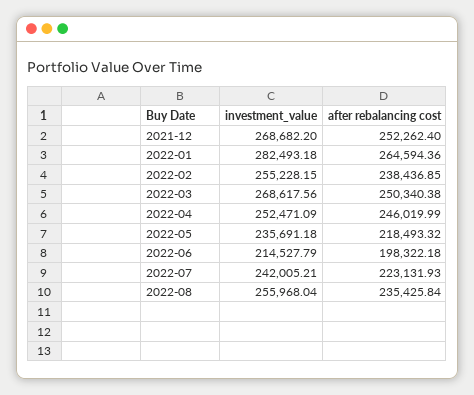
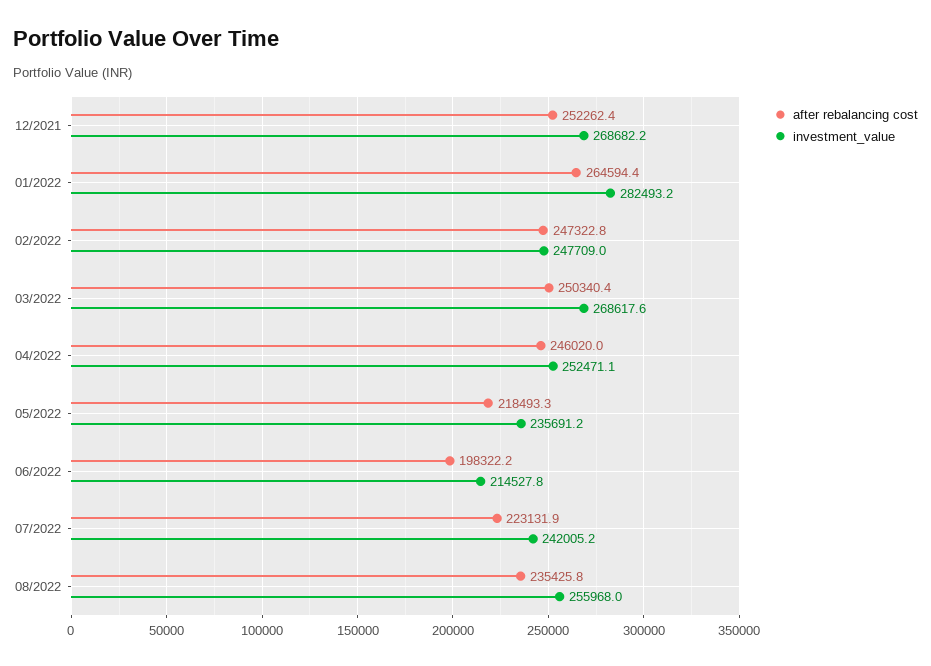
  {
    "investment_value": {
      "2021-12": 268682.2,
      "2022-01": 282493.18,
-     "2022-02": 255228.15,
+     "2022-02": 247709,
      "2022-03": 268617.56,
      "2022-04": 252471.09,
      "2022-05": 235691.18,
      "2022-06": 214527.79,
      "2022-07": 242005.21,
      "2022-08": 255968.04
    },
    "after rebalancing cost": {
      "2021-12": 252262.4,
      "2022-01": 264594.36,
-     "2022-02": 238436.85,
+     "2022-02": 247322.8,
      "2022-03": 250340.38,
      "2022-04": 246019.99,
      "2022-05": 218493.32,
      "2022-06": 198322.18,
      "2022-07": 223131.93,
      "2022-08": 235425.84
    }
  }

